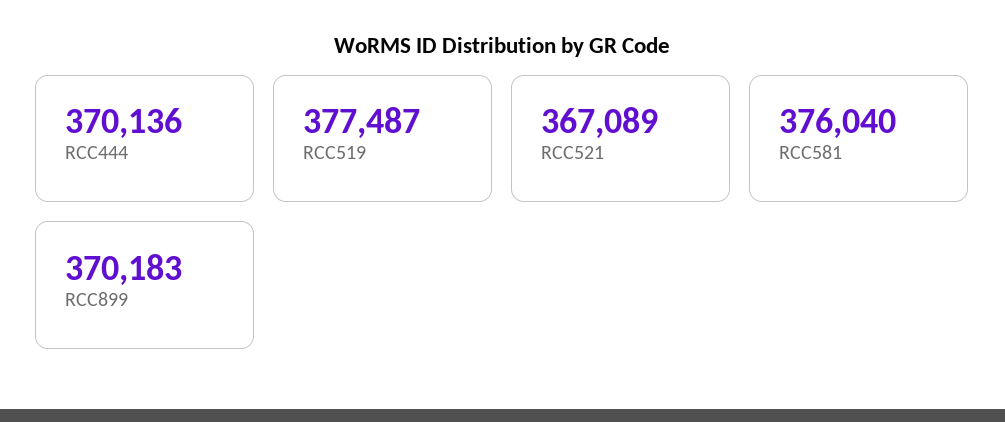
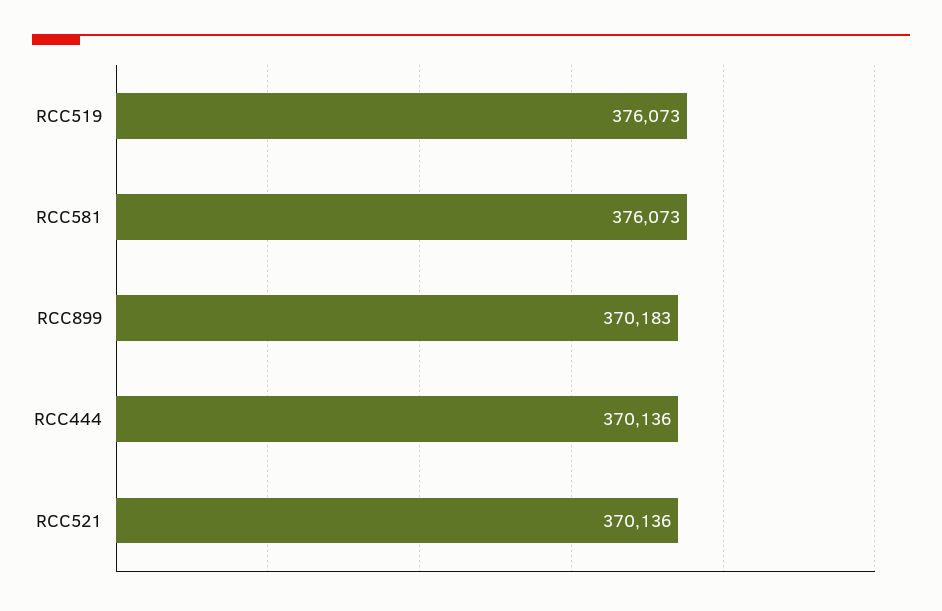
  {
    "RCC444": 370136,
-   "RCC519": 377487,
+   "RCC519": 376073,
-   "RCC521": 367089,
+   "RCC521": 370136,
-   "RCC581": 376040,
+   "RCC581": 376073,
    "RCC899": 370183
  }

